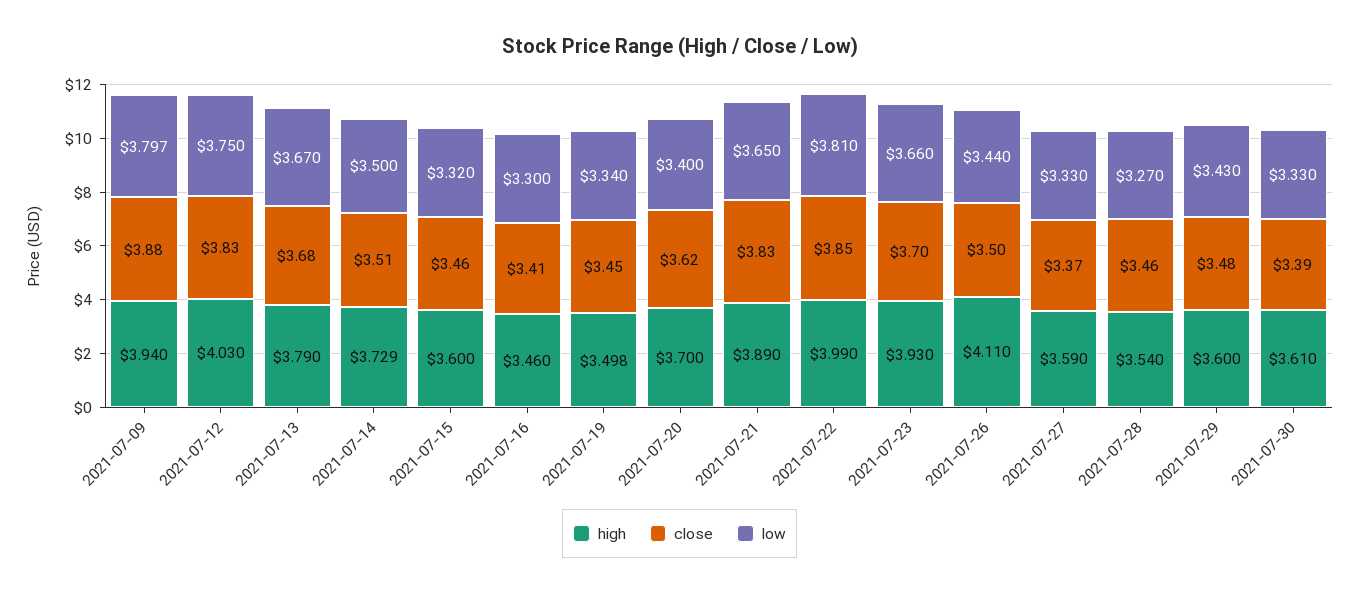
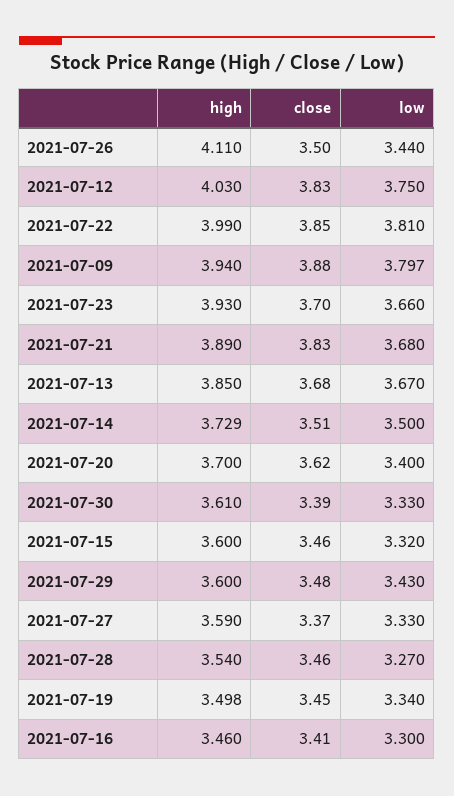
  {
    "high": {
      "2021-07-09": 3.94,
      "2021-07-12": 4.03,
-     "2021-07-13": 3.79,
+     "2021-07-13": 3.85,
      "2021-07-14": 3.729,
      "2021-07-15": 3.6,
      "2021-07-16": 3.46,
      "2021-07-19": 3.498,
      "2021-07-20": 3.7,
      "2021-07-21": 3.89,
      "2021-07-22": 3.99,
      "2021-07-23": 3.93,
      "2021-07-26": 4.11,
      "2021-07-27": 3.59,
      "2021-07-28": 3.54,
      "2021-07-29": 3.6,
      "2021-07-30": 3.61
    },
    "close": {
      "2021-07-09": 3.88,
      "2021-07-12": 3.83,
      "2021-07-13": 3.68,
      "2021-07-14": 3.51,
      "2021-07-15": 3.46,
      "2021-07-16": 3.41,
      "2021-07-19": 3.45,
      "2021-07-20": 3.62,
      "2021-07-21": 3.83,
      "2021-07-22": 3.85,
      "2021-07-23": 3.7,
      "2021-07-26": 3.5,
      "2021-07-27": 3.37,
      "2021-07-28": 3.46,
      "2021-07-29": 3.48,
      "2021-07-30": 3.39
    },
    "low": {
      "2021-07-09": 3.797,
      "2021-07-12": 3.75,
      "2021-07-13": 3.67,
      "2021-07-14": 3.5,
      "2021-07-15": 3.32,
      "2021-07-16": 3.3,
      "2021-07-19": 3.34,
      "2021-07-20": 3.4,
-     "2021-07-21": 3.65,
+     "2021-07-21": 3.68,
      "2021-07-22": 3.81,
      "2021-07-23": 3.66,
      "2021-07-26": 3.44,
      "2021-07-27": 3.33,
      "2021-07-28": 3.27,
      "2021-07-29": 3.43,
      "2021-07-30": 3.33
    }
  }

